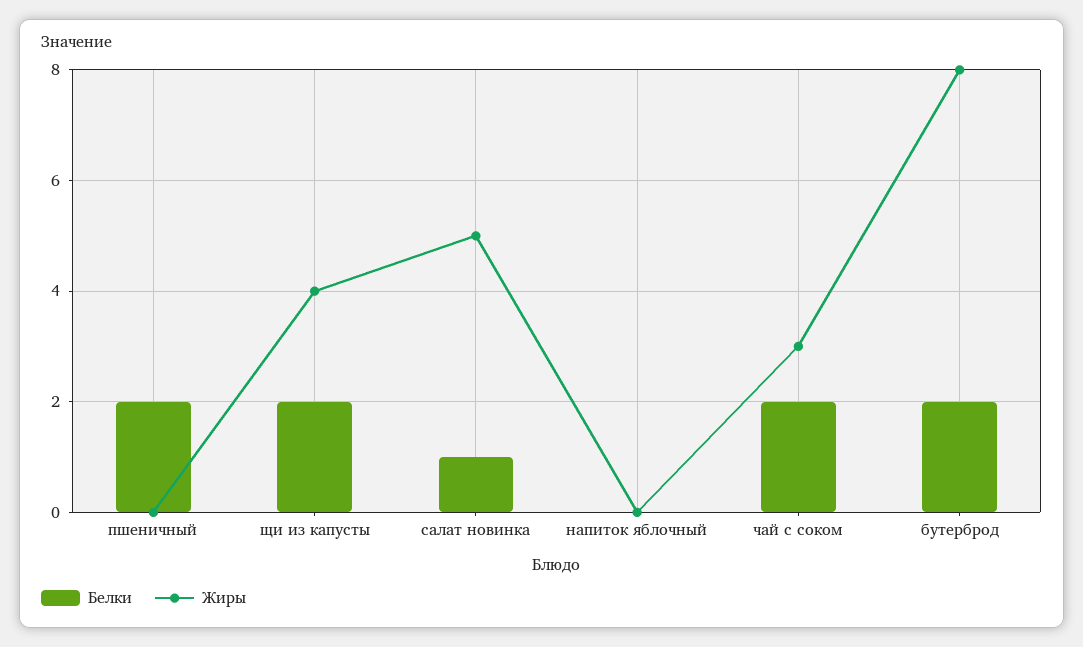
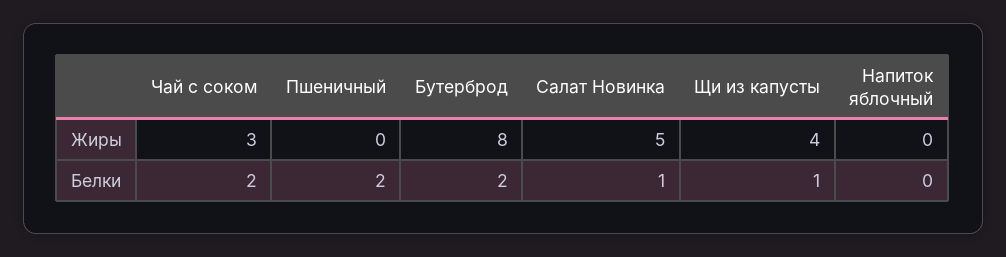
  {
    "Белки": {
      "пшеничный": 2,
-     "щи из капусты": 2,
+     "щи из капусты": 1,
      "салат новинка": 1,
      "напиток яблочный": 0,
      "чай с соком": 2,
      "бутерброд": 2
    },
    "Жиры": {
      "пшеничный": 0,
      "щи из капусты": 4,
      "салат новинка": 5,
      "напиток яблочный": 0,
      "чай с соком": 3,
      "бутерброд": 8
    }
  }

